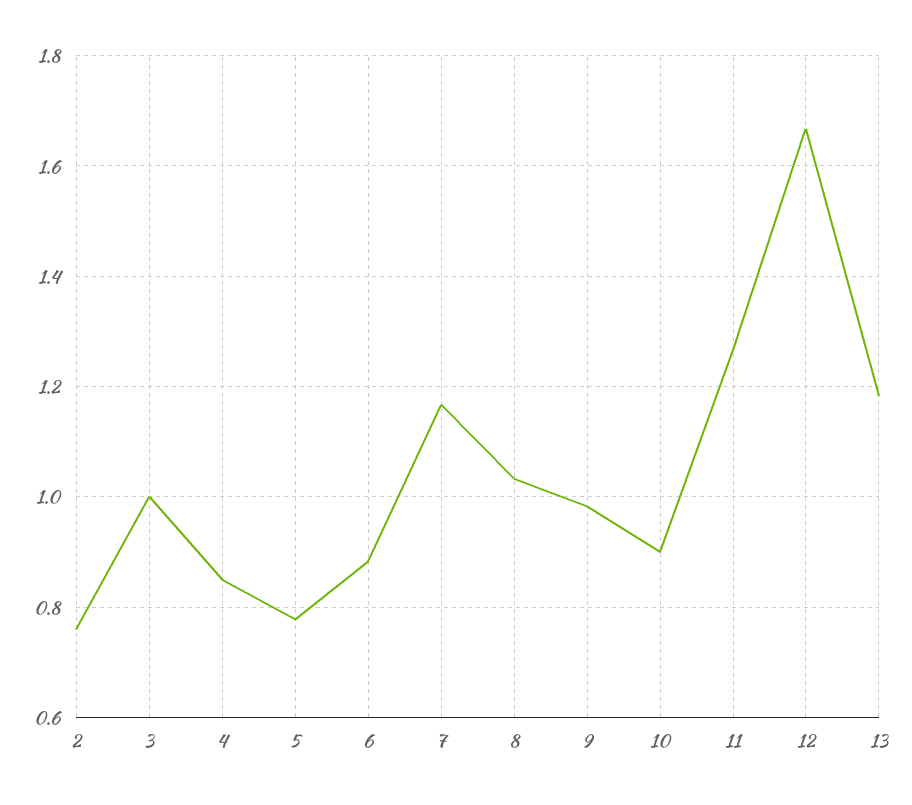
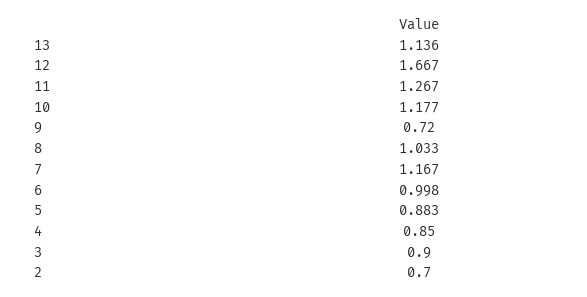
  {
-   "2": 0.76,
+   "2": 0.7,
-   "3": 1,
+   "3": 0.9,
    "4": 0.85,
-   "5": 0.78,
+   "5": 0.883,
-   "6": 0.88,
+   "6": 0.998,
    "7": 1.167,
    "8": 1.033,
-   "9": 0.98,
+   "9": 0.72,
-   "10": 0.9,
+   "10": 1.177,
    "11": 1.267,
    "12": 1.667,
-   "13": 1.18
+   "13": 1.136
  }

